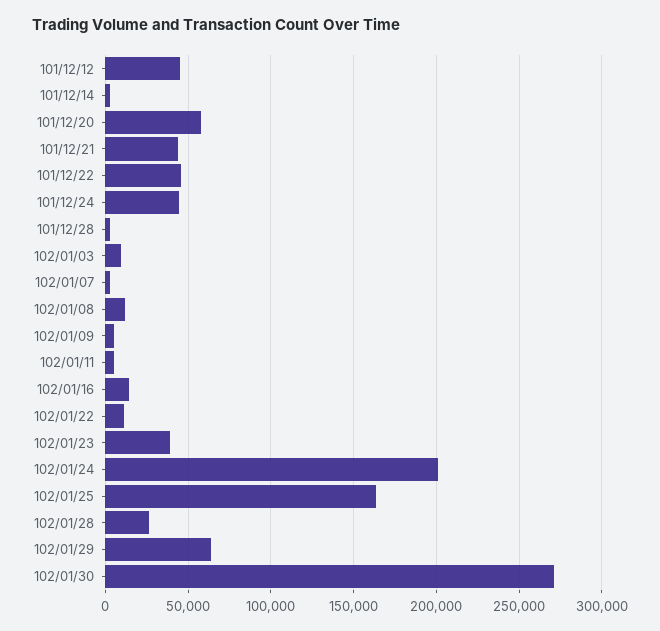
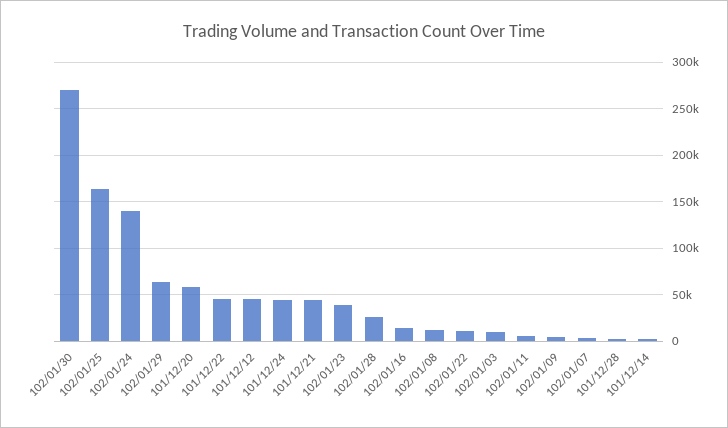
  {
    "101/12/12": 45000,
    "101/12/14": 5000,
    "101/12/20": 60000,
    "101/12/21": 45000,
    "101/12/22": 45000,
    "101/12/24": 45000,
    "101/12/28": 5000,
    "102/01/03": 10000,
    "102/01/07": 5000,
    "102/01/08": 10000,
    "102/01/09": 5000,
    "102/01/11": 5000,
    "102/01/16": 15000,
    "102/01/22": 10000,
    "102/01/23": 40000,
-   "102/01/24": 200000,
+   "102/01/24": 140000,
    "102/01/25": 165000,
    "102/01/28": 25000,
    "102/01/29": 65000,
    "102/01/30": 270000
  }

